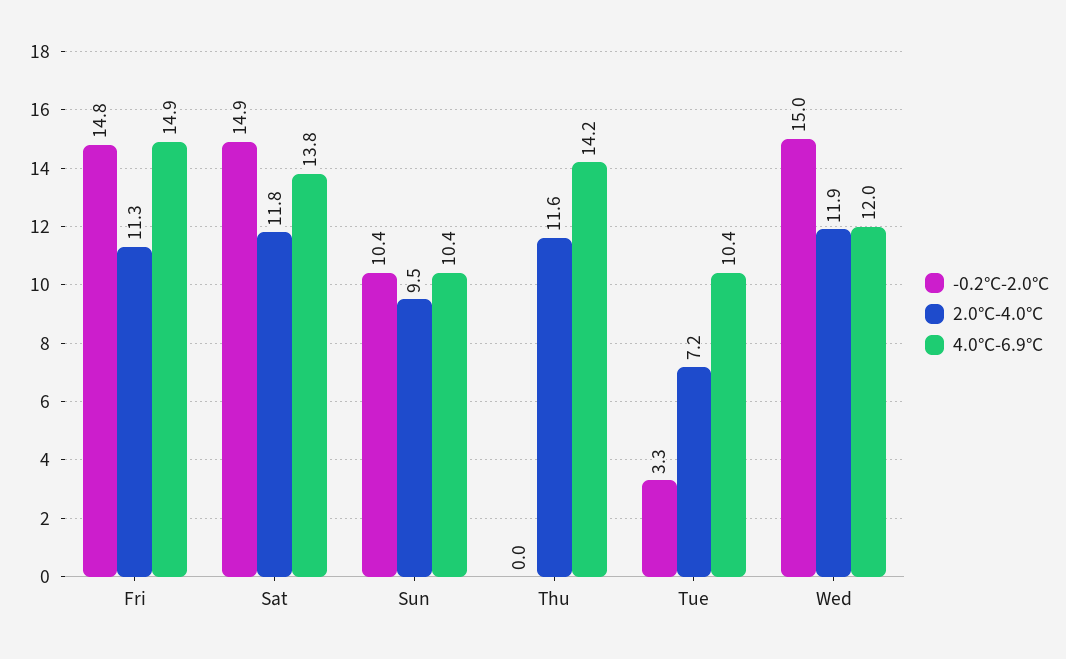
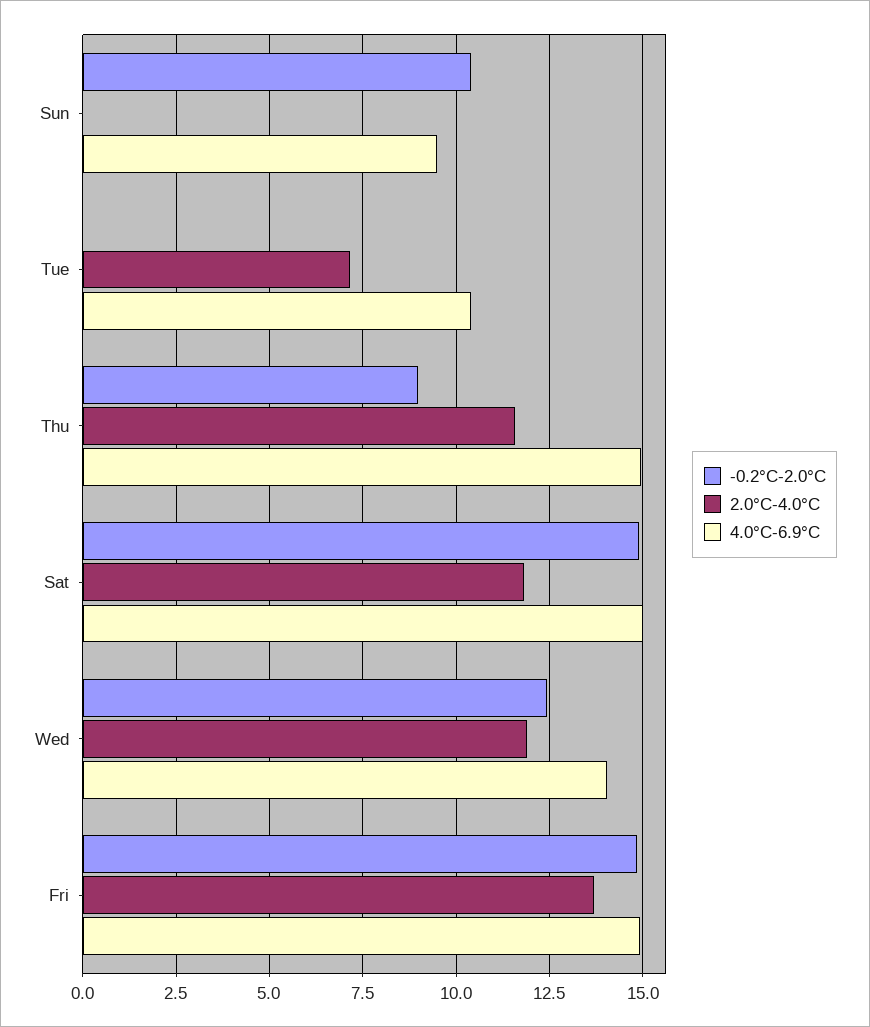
  {
    "-0.2°C-2.0°C": {
      "Fri": 14.8,
      "Sat": 14.9,
      "Sun": 10.4,
-     "Thu": 0,
+     "Thu": 9,
-     "Tue": 3.3,
+     "Tue": 0,
-     "Wed": 15
+     "Wed": 12.5
    },
    "2.0°C-4.0°C": {
-     "Fri": 11.3,
+     "Fri": 13.75,
      "Sat": 11.8,
-     "Sun": 9.5,
+     "Sun": 0,
      "Thu": 11.6,
      "Tue": 7.2,
      "Wed": 11.9
    },
    "4.0°C-6.9°C": {
      "Fri": 14.9,
-     "Sat": 13.8,
+     "Sat": 15,
-     "Sun": 10.4,
+     "Sun": 9.5,
-     "Thu": 14.2,
+     "Thu": 15,
      "Tue": 10.4,
-     "Wed": 12
+     "Wed": 14
    }
  }

